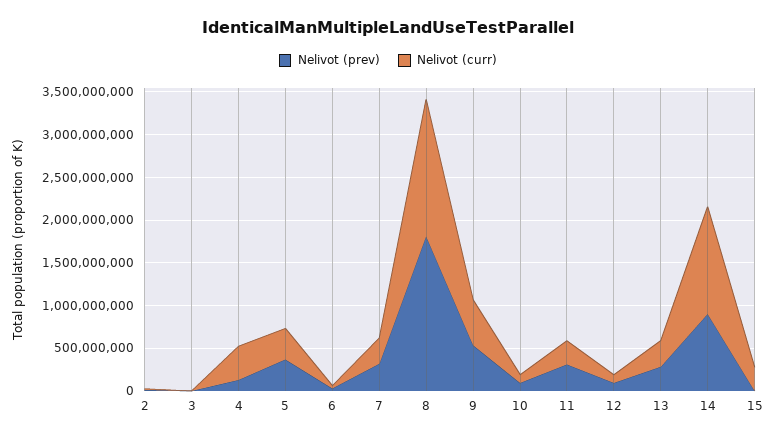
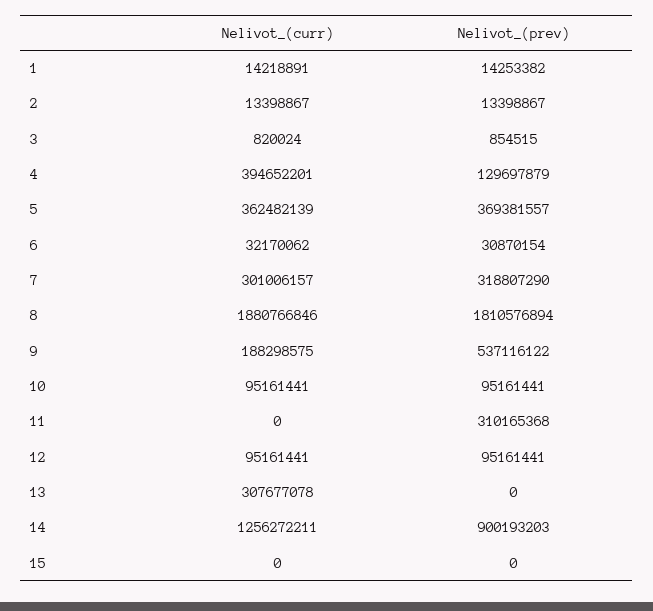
  {
    "Nelivot (prev)": {
      "2": 13398867,
      "3": 854515,
      "4": 129697879,
      "5": 369381557,
      "6": 30870154,
      "7": 318807290,
      "8": 1810576894,
      "9": 537116122,
      "10": 95161441,
      "11": 310165368,
      "12": 95161441,
-     "13": 300000000,
+     "13": 0,
      "14": 900193203,
-     "15": 0
+     "15": 0,
+     "1": 14253382
    },
    "Nelivot (curr)": {
      "2": 13398867,
      "3": 820024,
      "4": 394652201,
      "5": 362482139,
      "6": 32170062,
      "7": 301006157,
-     "8": 1600000000,
+     "8": 1880766846,
-     "9": 500000000,
+     "9": 188298575,
      "10": 95161441,
-     "11": 300000000,
+     "11": 0,
      "12": 95161441,
      "13": 307677078,
      "14": 1256272211,
-     "15": 300000000
+     "15": 0,
+     "1": 14218891
    }
  }

